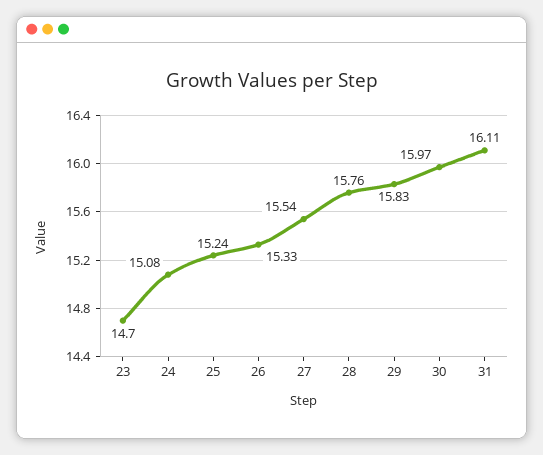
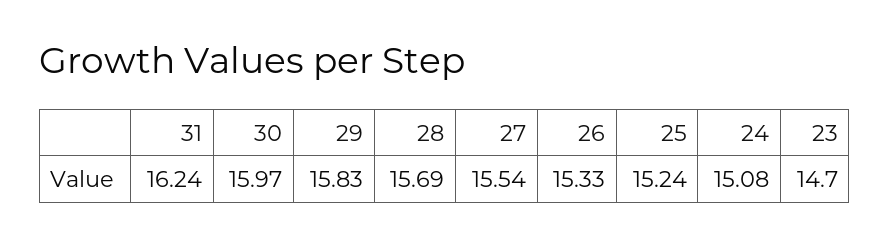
  {
    "23": 14.7,
    "24": 15.08,
    "25": 15.24,
    "26": 15.33,
    "27": 15.54,
-   "28": 15.76,
+   "28": 15.69,
    "29": 15.83,
    "30": 15.97,
-   "31": 16.11
+   "31": 16.24
  }

